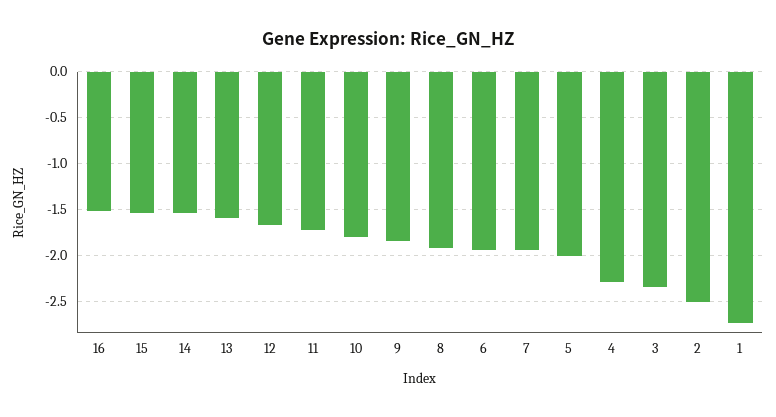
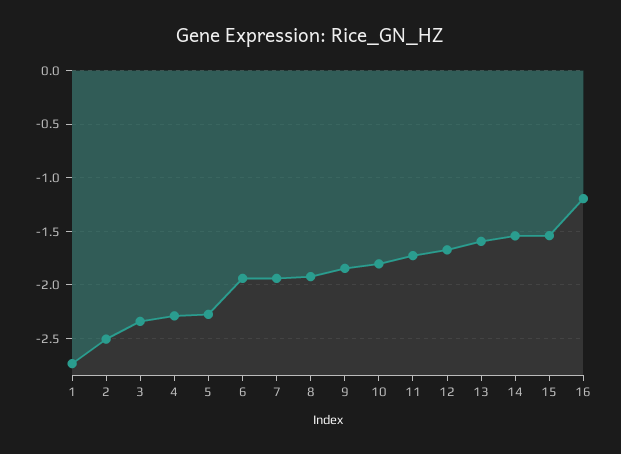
  {
-   "16": -1.5,
+   "16": -1.2,
    "15": -1.5,
    "14": -1.5,
    "13": -1.6,
    "12": -1.7,
    "11": -1.7,
    "10": -1.8,
    "9": -1.8,
    "8": -1.9,
    "6": -1.9,
    "7": -1.9,
-   "5": -2,
+   "5": -2.3,
    "4": -2.3,
    "3": -2.3,
    "2": -2.5,
    "1": -2.7
  }

